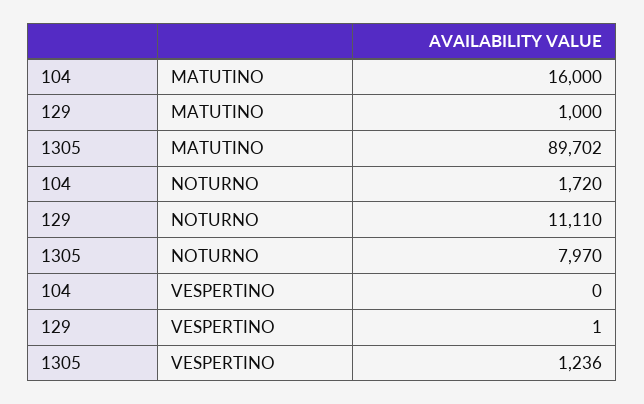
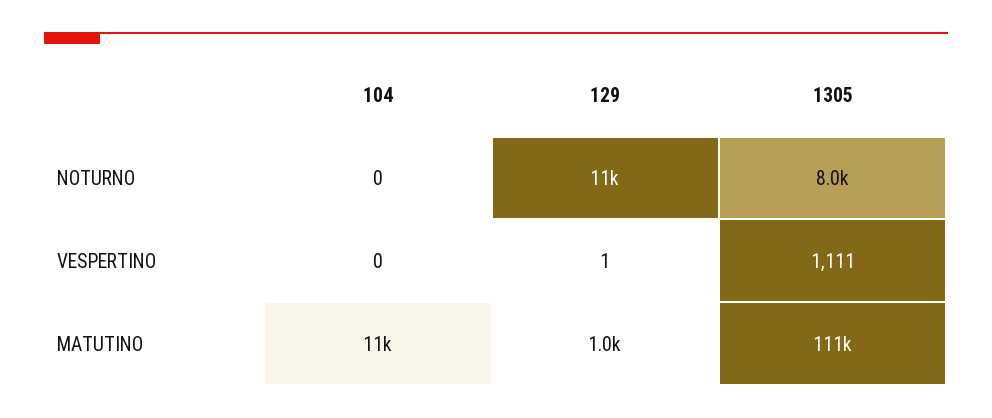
  {
    "104": {
-     "MATUTINO": 16000,
+     "MATUTINO": 11000,
-     "NOTURNO": 1720,
+     "NOTURNO": 0,
      "VESPERTINO": 0
    },
    "129": {
      "MATUTINO": 1000,
      "NOTURNO": 11110,
      "VESPERTINO": 1
    },
    "1305": {
-     "MATUTINO": 89702,
+     "MATUTINO": 111000,
      "NOTURNO": 7970,
-     "VESPERTINO": 1236
+     "VESPERTINO": 1111
    }
  }

